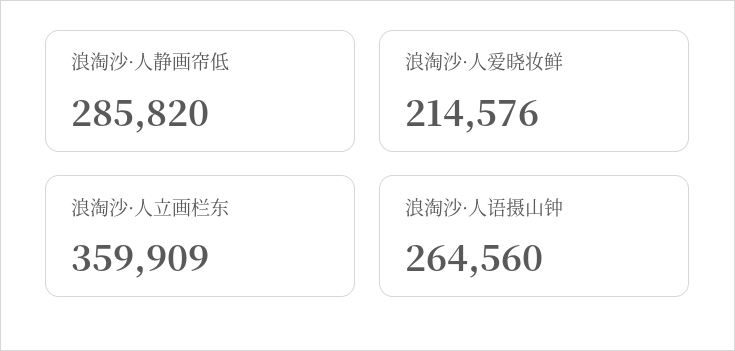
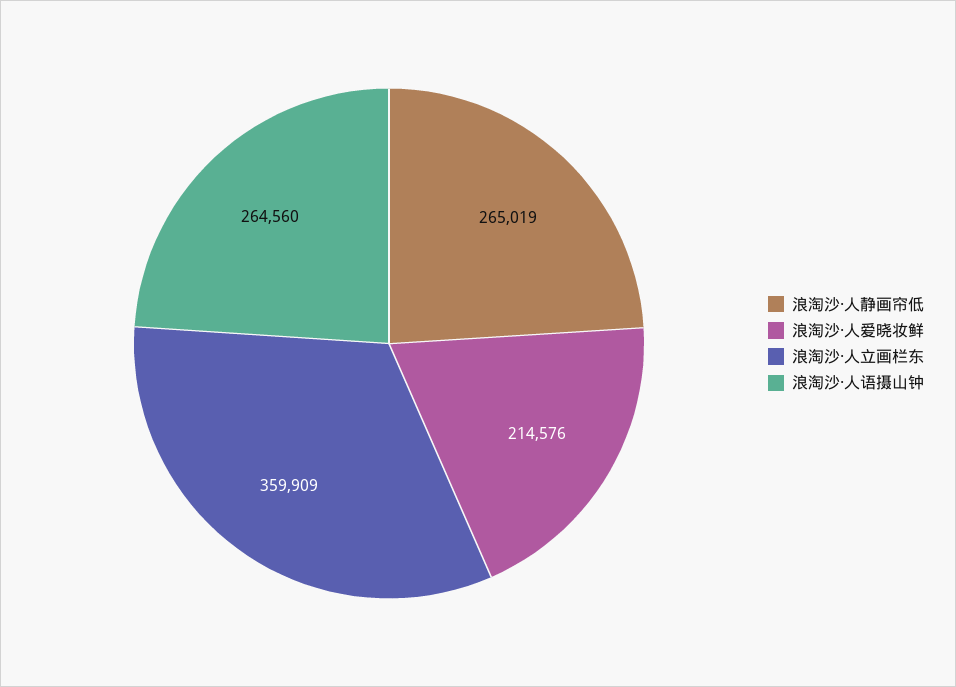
  {
-   "浪淘沙·人静画帘低": 285820,
+   "浪淘沙·人静画帘低": 265019,
    "浪淘沙·人爱晓妆鲜": 214576,
    "浪淘沙·人立画栏东": 359909,
    "浪淘沙·人语摄山钟": 264560
  }

